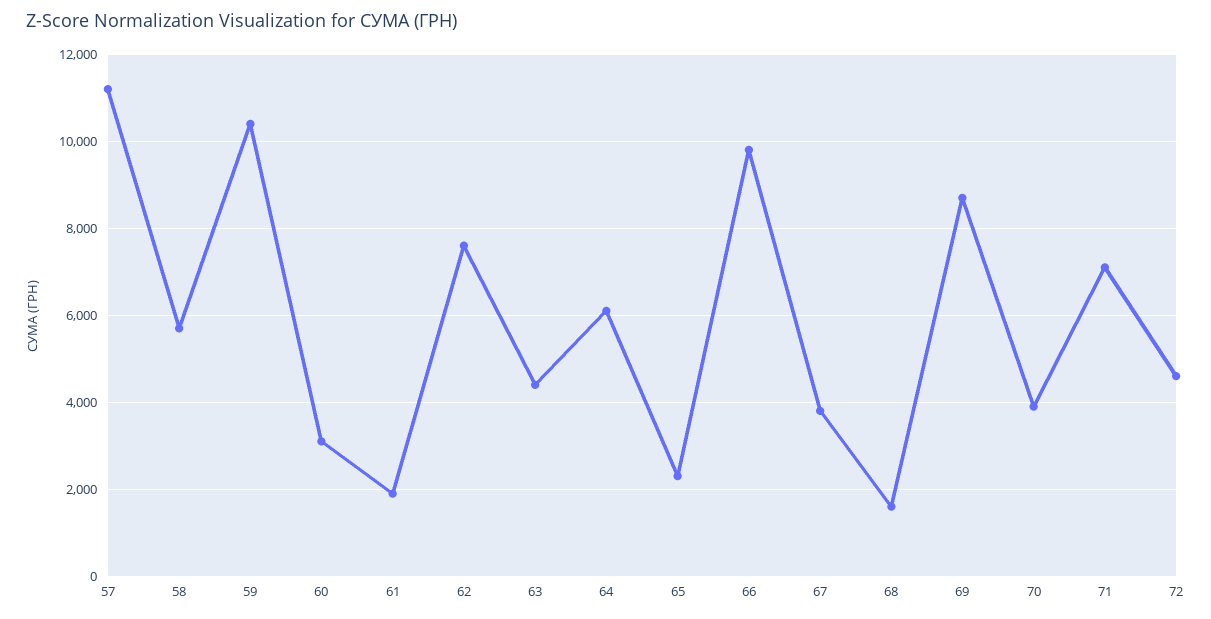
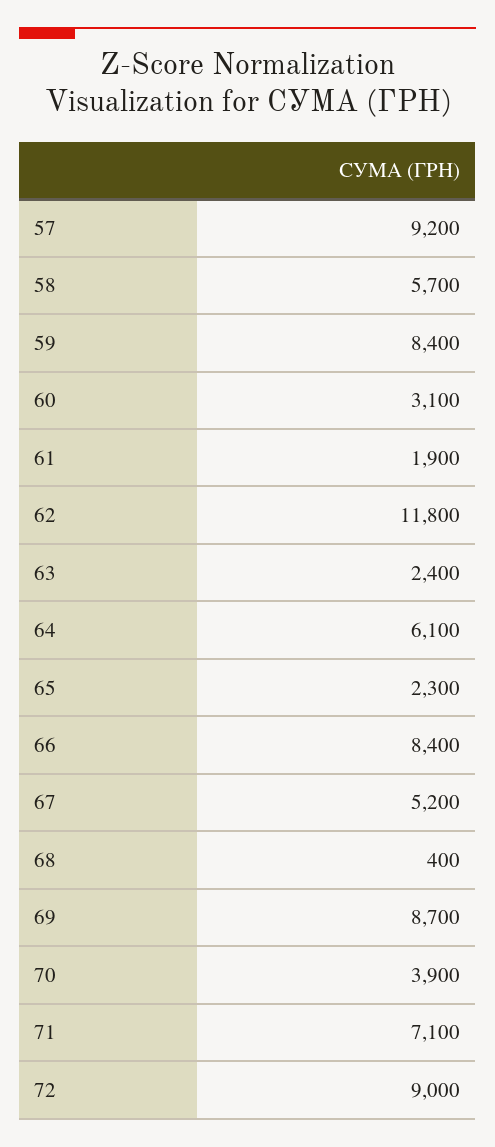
  {
-   "57": 11200,
+   "57": 9200,
    "58": 5700,
-   "59": 10400,
+   "59": 8400,
    "60": 3100,
    "61": 1900,
-   "62": 7600,
+   "62": 11800,
-   "63": 4400,
+   "63": 2400,
    "64": 6100,
    "65": 2300,
-   "66": 9800,
+   "66": 8400,
-   "67": 3800,
+   "67": 5200,
-   "68": 1600,
+   "68": 400,
    "69": 8700,
    "70": 3900,
    "71": 7100,
-   "72": 4600
+   "72": 9000
  }

